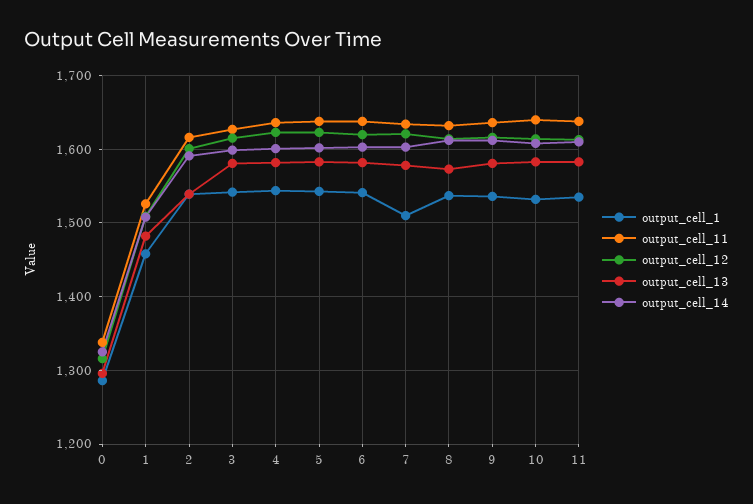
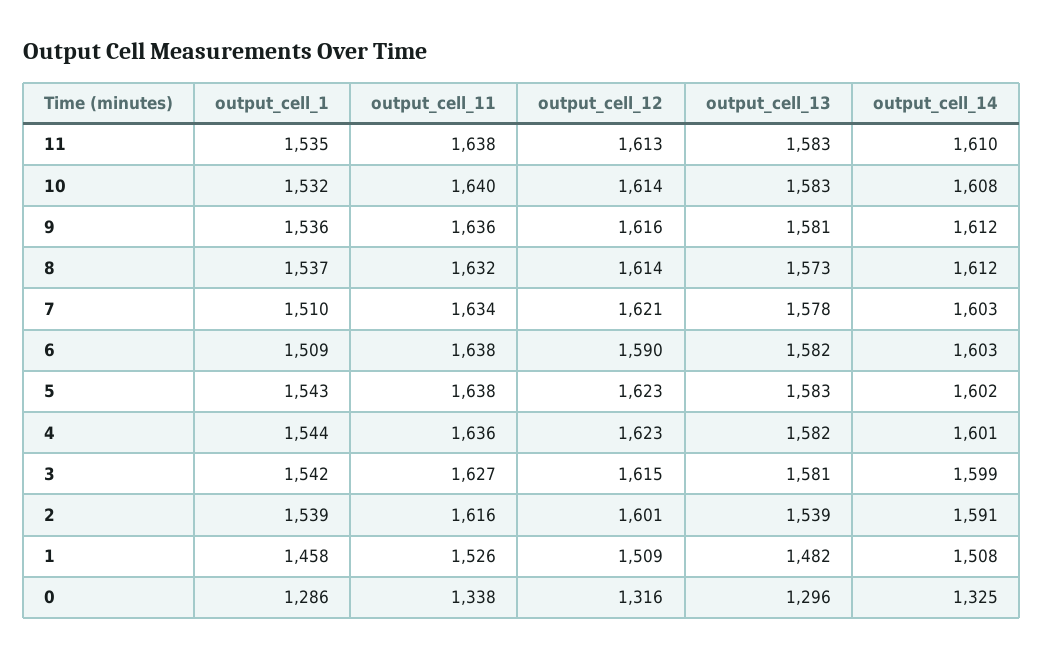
  {
    "output_cell_1": {
      "0": 1286,
      "1": 1458,
      "2": 1539,
      "3": 1542,
      "4": 1544,
      "5": 1543,
-     "6": 1540,
+     "6": 1509,
      "7": 1510,
      "8": 1537,
      "9": 1536,
      "10": 1532,
      "11": 1535
    },
    "output_cell_11": {
      "0": 1338,
      "1": 1526,
      "2": 1616,
      "3": 1627,
      "4": 1636,
      "5": 1638,
      "6": 1638,
      "7": 1634,
      "8": 1632,
      "9": 1636,
      "10": 1640,
      "11": 1638
    },
    "output_cell_12": {
      "0": 1316,
      "1": 1509,
      "2": 1601,
      "3": 1615,
      "4": 1623,
      "5": 1623,
-     "6": 1620,
+     "6": 1590,
      "7": 1621,
      "8": 1614,
      "9": 1616,
      "10": 1614,
      "11": 1613
    },
    "output_cell_13": {
      "0": 1296,
      "1": 1482,
      "2": 1539,
      "3": 1581,
      "4": 1582,
      "5": 1583,
      "6": 1582,
      "7": 1578,
      "8": 1573,
      "9": 1581,
      "10": 1583,
      "11": 1583
    },
    "output_cell_14": {
      "0": 1325,
      "1": 1508,
      "2": 1591,
      "3": 1599,
      "4": 1601,
      "5": 1602,
      "6": 1603,
      "7": 1603,
      "8": 1612,
      "9": 1612,
      "10": 1608,
      "11": 1610
    }
  }

